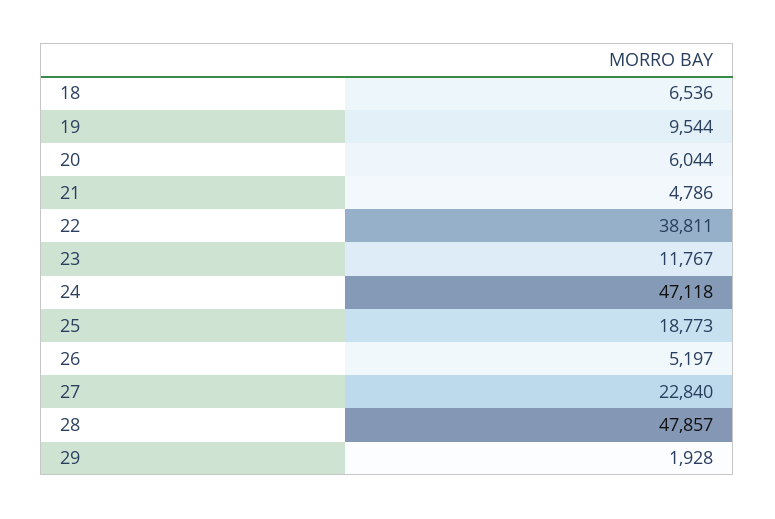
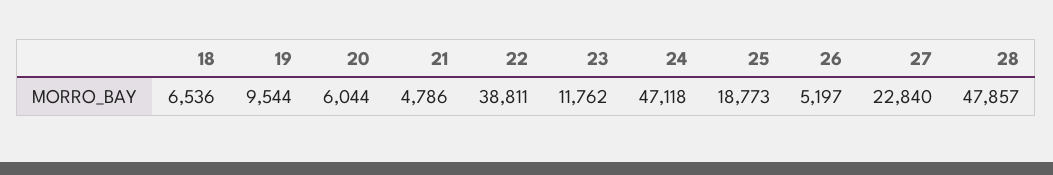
  {
    "18": 6536,
    "19": 9544,
    "20": 6044,
    "21": 4786,
    "22": 38811,
-   "23": 11767,
+   "23": 11762,
    "24": 47118,
    "25": 18773,
    "26": 5197,
    "27": 22840,
-   "28": 47857,
+   "28": 47857
-   "29": 1928
  }

